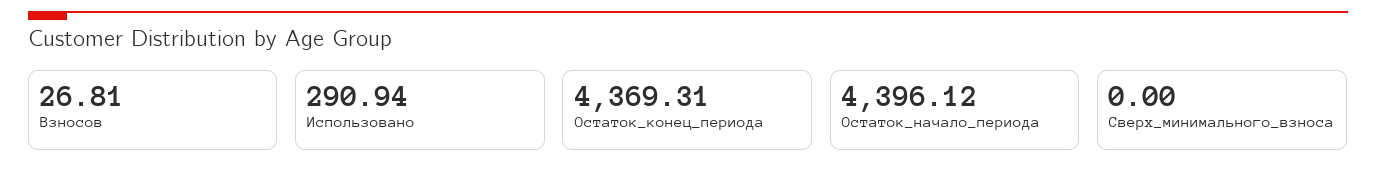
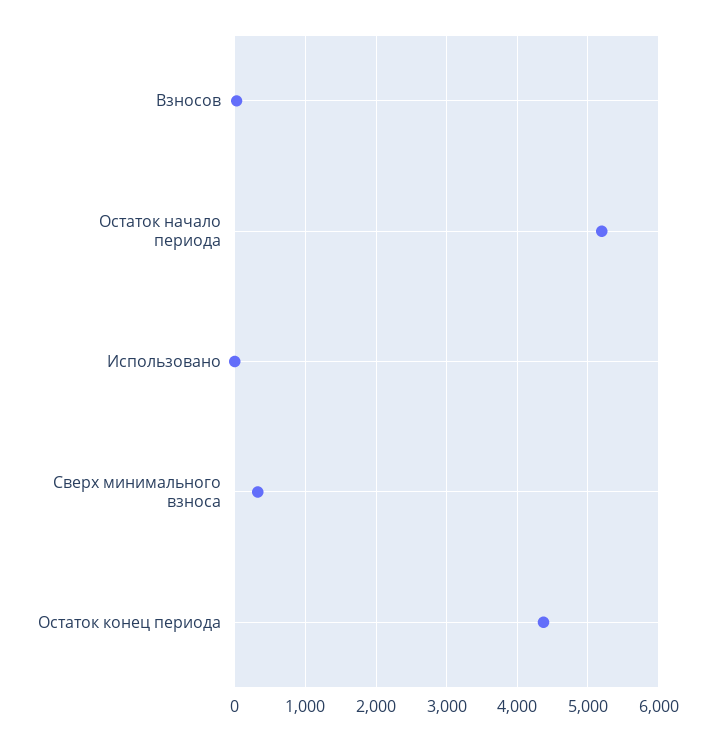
  {
    "Взносов": 26.81,
-   "Использовано": 290.94,
+   "Использовано": 0,
    "Остаток_конец_периода": 4369.31,
-   "Остаток_начало_периода": 4396.12,
+   "Остаток_начало_периода": 5200,
-   "Сверх_минимального_взноса": 0
+   "Сверх_минимального_взноса": 300
  }

